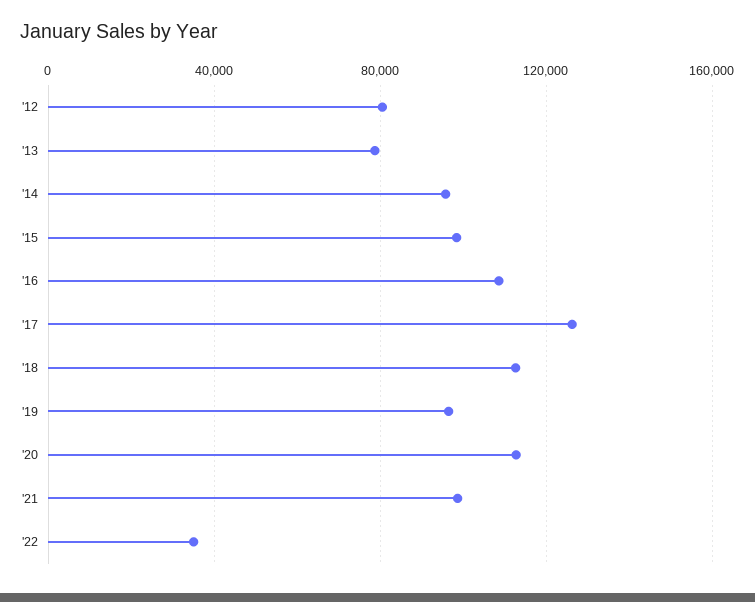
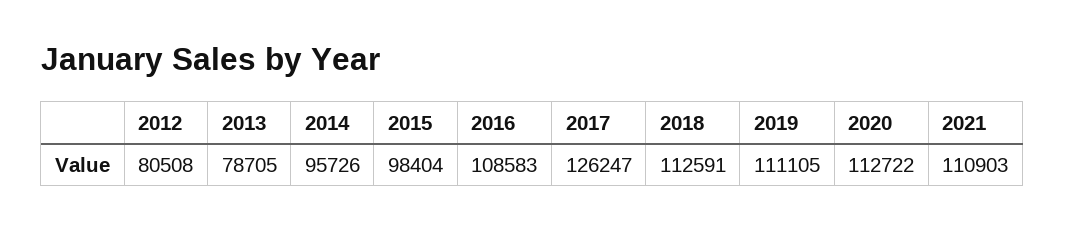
  {
    "'12": 80508,
    "'13": 78705,
    "'14": 95726,
    "'15": 98404,
    "'16": 108583,
    "'17": 126247,
    "'18": 112591,
-   "'19": 95000,
+   "'19": 111105,
    "'20": 112722,
-   "'21": 100000,
+   "'21": 110903
-   "'22": 35000
  }

